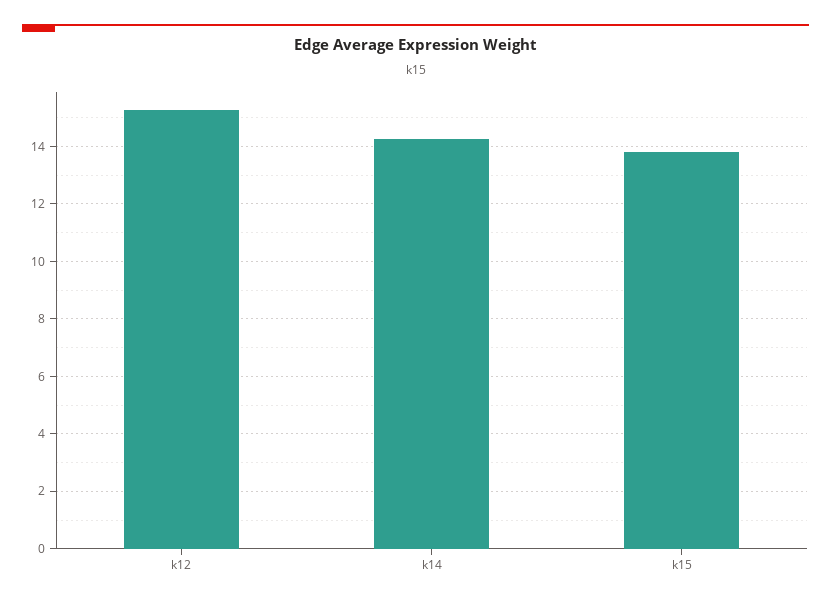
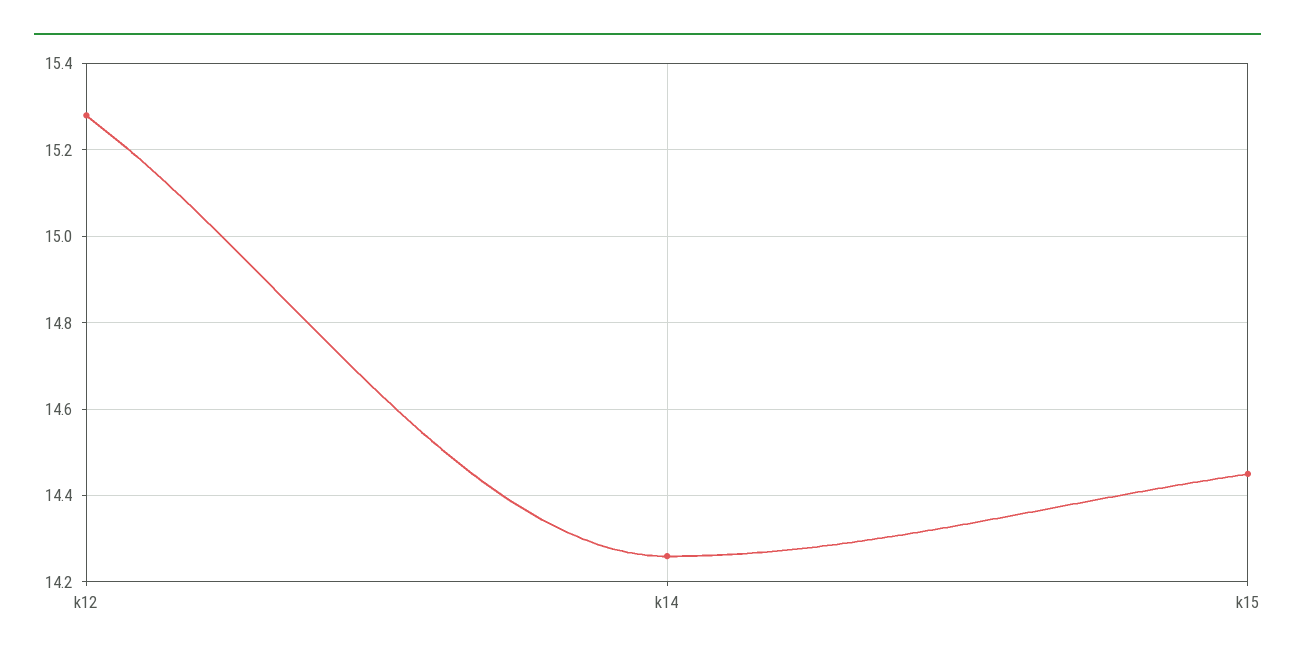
  {
    "k12": 15.3,
    "k14": 14.25,
-   "k15": 13.75
+   "k15": 14.45
  }

